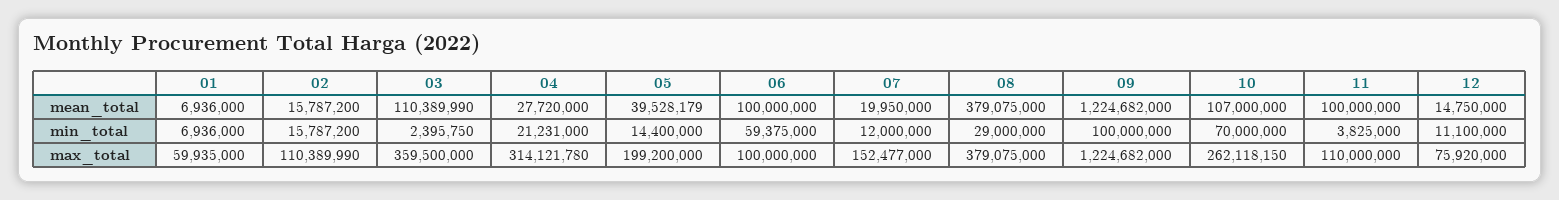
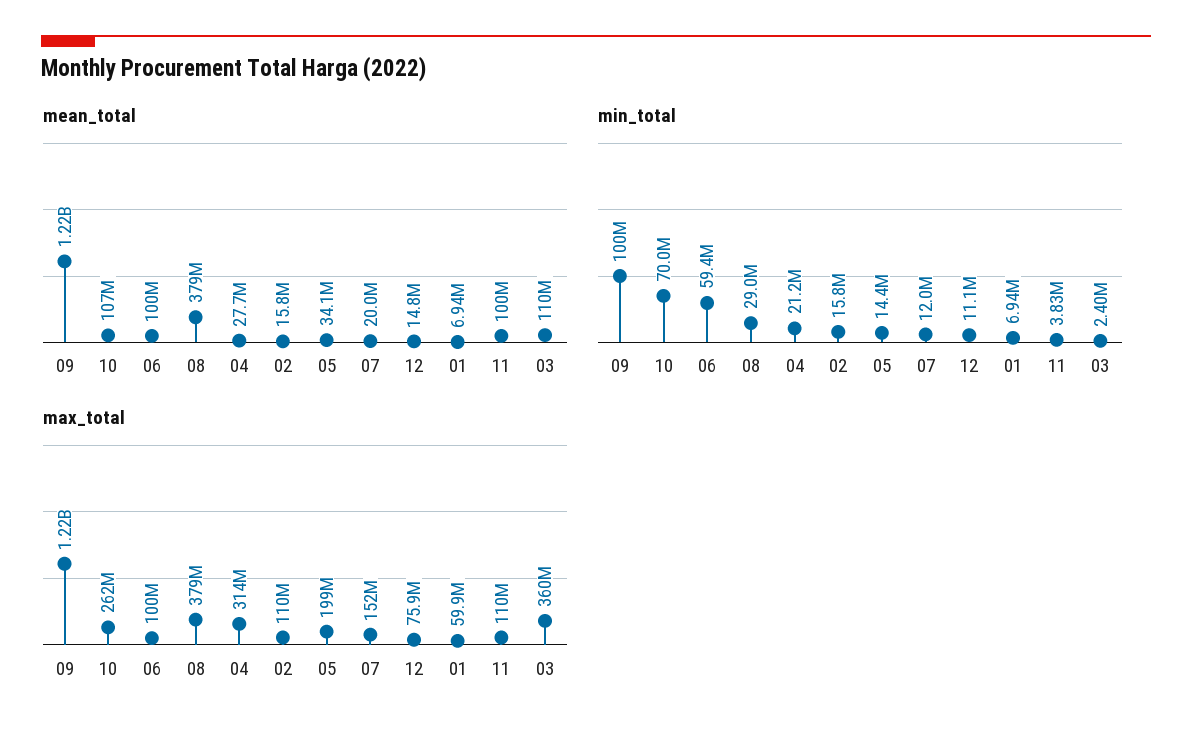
  {
    "mean_total": {
      "01": 6936000,
      "02": 15787200,
      "03": 110389990,
      "04": 27720000,
-     "05": 39528179,
+     "05": 34100000,
      "06": 100000000,
      "07": 19950000,
      "08": 379075000,
      "09": 1224682000,
      "10": 107000000,
      "11": 100000000,
      "12": 14750000
    },
    "min_total": {
      "01": 6936000,
      "02": 15787200,
      "03": 2395750,
      "04": 21231000,
      "05": 14400000,
      "06": 59375000,
      "07": 12000000,
      "08": 29000000,
      "09": 100000000,
      "10": 70000000,
      "11": 3825000,
      "12": 11100000
    },
    "max_total": {
      "01": 59935000,
      "02": 110389990,
      "03": 359500000,
      "04": 314121780,
      "05": 199200000,
      "06": 100000000,
      "07": 152477000,
      "08": 379075000,
      "09": 1224682000,
      "10": 262118150,
      "11": 110000000,
      "12": 75920000
    }
  }

